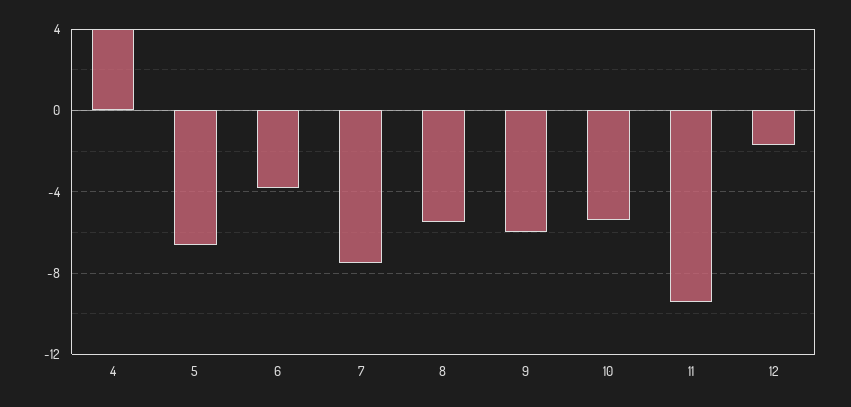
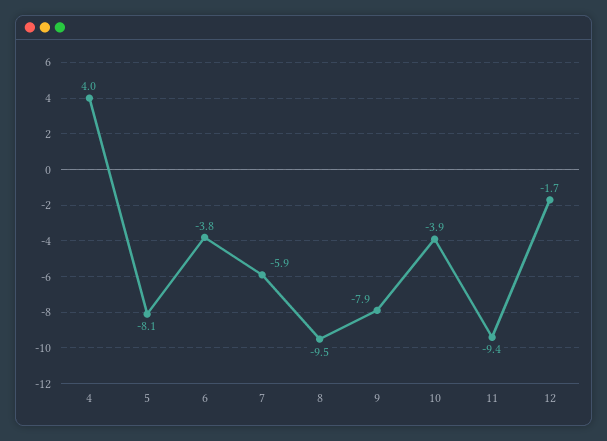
  {
    "4": 4,
-   "5": -6.5,
+   "5": -8.1,
    "6": -3.8,
-   "7": -7.5,
+   "7": -5.9,
-   "8": -5.5,
+   "8": -9.5,
-   "9": -6,
+   "9": -7.9,
-   "10": -5.5,
+   "10": -3.9,
    "11": -9.4,
    "12": -1.7
  }

